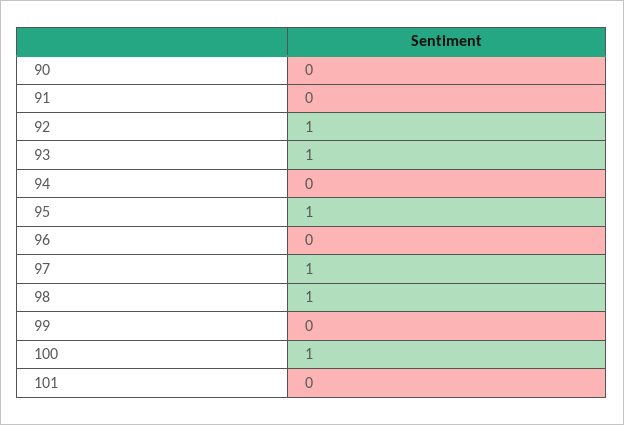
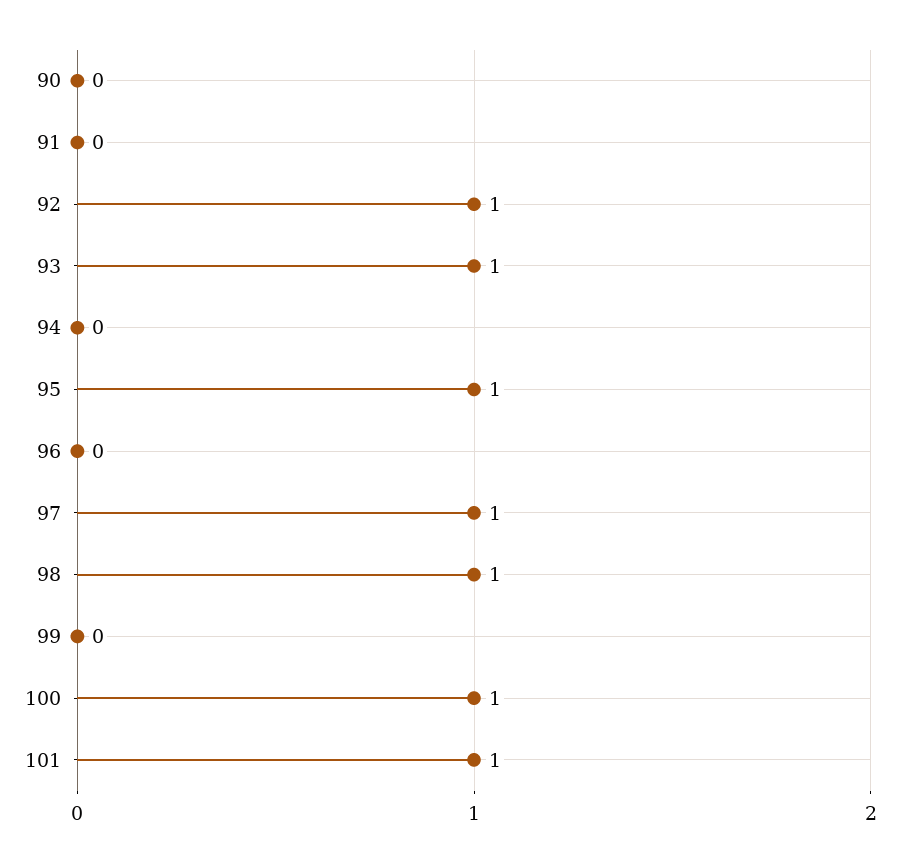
  {
    "90": 0,
    "91": 0,
    "92": 1,
    "93": 1,
    "94": 0,
    "95": 1,
    "96": 0,
    "97": 1,
    "98": 1,
    "99": 0,
    "100": 1,
-   "101": 0
+   "101": 1
  }

